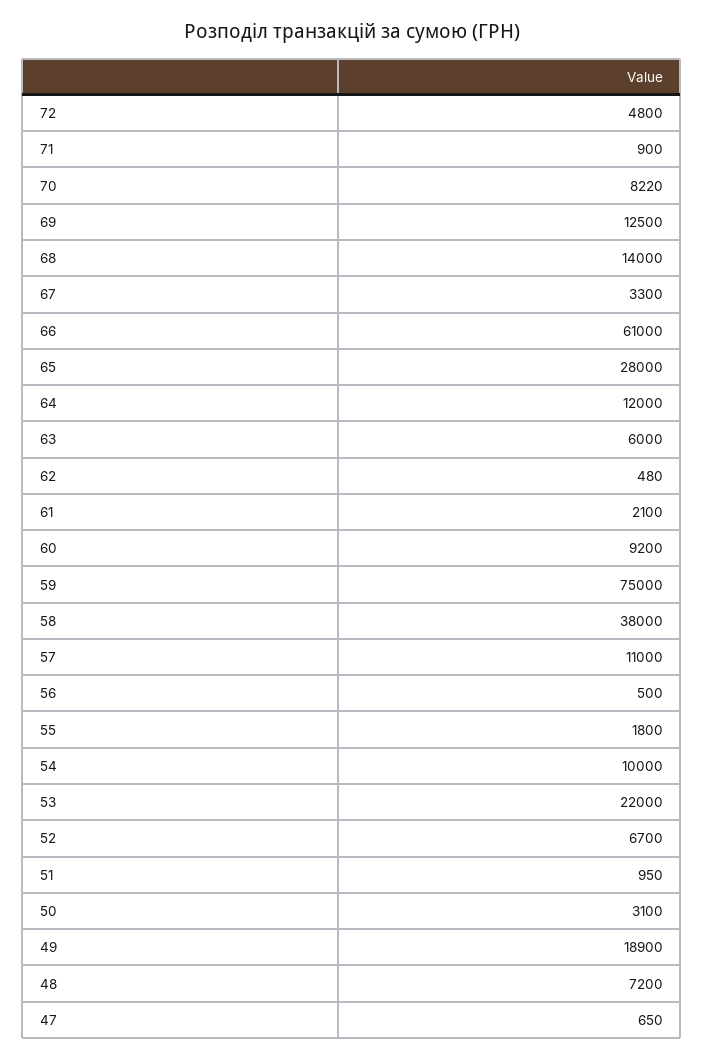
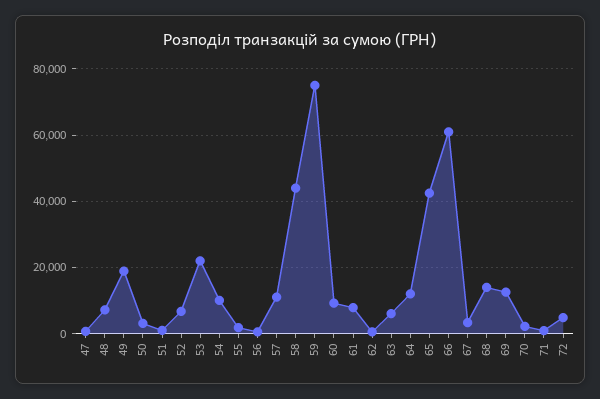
  {
    "72": 4800,
    "71": 900,
-   "70": 8220,
+   "70": 2000,
    "69": 12500,
    "68": 14000,
    "67": 3300,
    "66": 61000,
-   "65": 28000,
+   "65": 42000,
    "64": 12000,
    "63": 6000,
    "62": 480,
-   "61": 2100,
+   "61": 8000,
    "60": 9200,
    "59": 75000,
-   "58": 38000,
+   "58": 44000,
    "57": 11000,
    "56": 500,
    "55": 1800,
    "54": 10000,
    "53": 22000,
    "52": 6700,
    "51": 950,
    "50": 3100,
    "49": 18900,
    "48": 7200,
    "47": 650
  }

